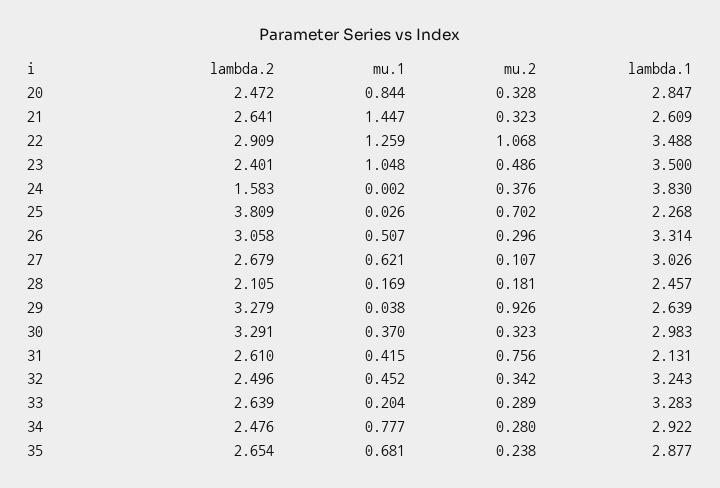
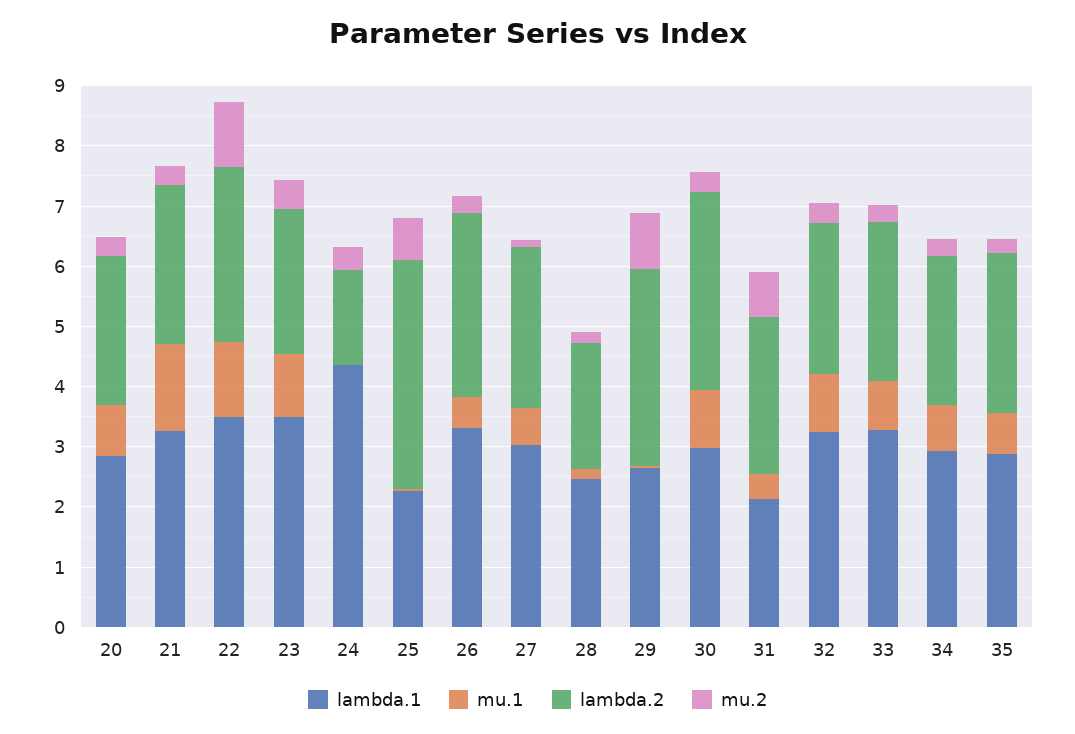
  {
    "lambda.2": {
      "20": 2.472,
      "21": 2.641,
      "22": 2.909,
      "23": 2.401,
      "24": 1.583,
      "25": 3.809,
      "26": 3.058,
      "27": 2.679,
      "28": 2.105,
      "29": 3.279,
      "30": 3.291,
      "31": 2.61,
      "32": 2.496,
      "33": 2.639,
      "34": 2.476,
      "35": 2.654
    },
    "mu.1": {
      "20": 0.844,
      "21": 1.447,
      "22": 1.259,
      "23": 1.048,
      "24": 0.002,
      "25": 0.026,
      "26": 0.507,
      "27": 0.621,
      "28": 0.169,
      "29": 0.038,
-     "30": 0.37,
+     "30": 1,
      "31": 0.415,
-     "32": 0.452,
+     "32": 1,
-     "33": 0.204,
+     "33": 0.8,
      "34": 0.777,
      "35": 0.681
    },
    "mu.2": {
      "20": 0.328,
      "21": 0.323,
      "22": 1.068,
      "23": 0.486,
      "24": 0.376,
      "25": 0.702,
      "26": 0.296,
      "27": 0.107,
      "28": 0.181,
      "29": 0.926,
      "30": 0.323,
      "31": 0.756,
      "32": 0.342,
      "33": 0.289,
      "34": 0.28,
      "35": 0.238
    },
    "lambda.1": {
      "20": 2.847,
-     "21": 2.609,
+     "21": 3.2,
      "22": 3.488,
      "23": 3.5,
-     "24": 3.83,
+     "24": 4.4,
      "25": 2.268,
      "26": 3.314,
      "27": 3.026,
      "28": 2.457,
      "29": 2.639,
      "30": 2.983,
      "31": 2.131,
      "32": 3.243,
      "33": 3.283,
      "34": 2.922,
      "35": 2.877
    }
  }

